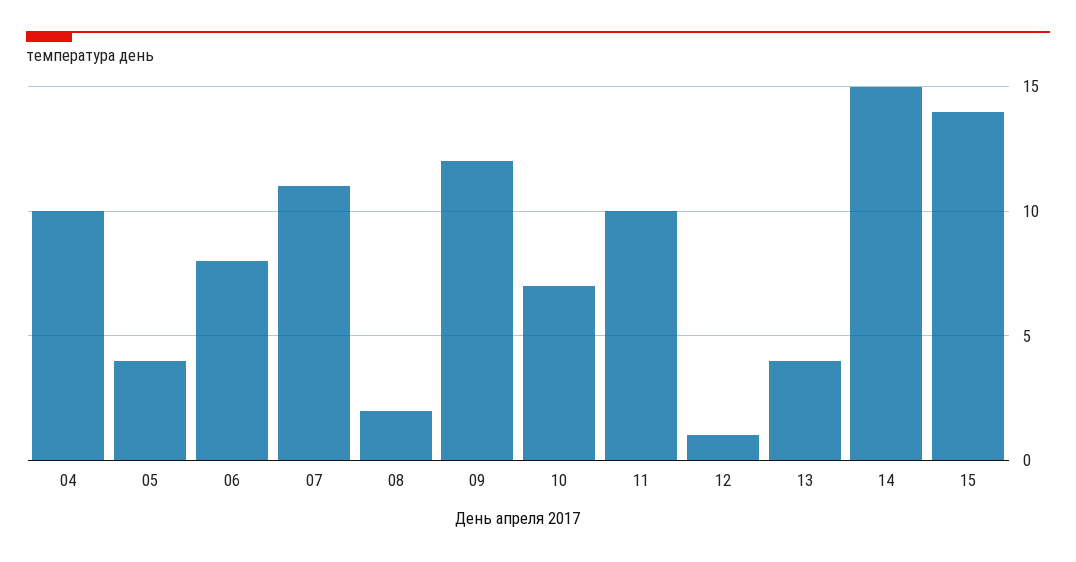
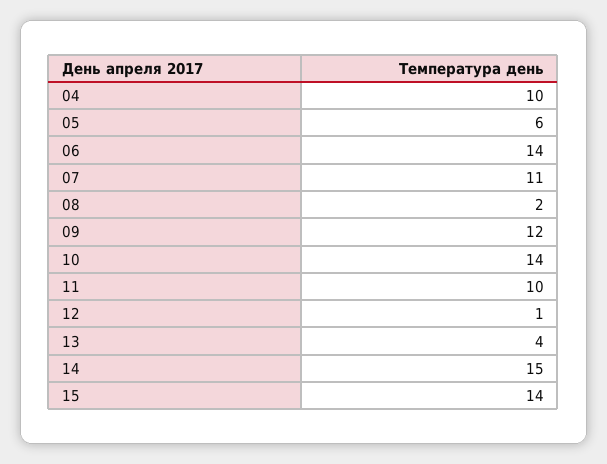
  {
    "04": 10,
-   "05": 4,
+   "05": 6,
-   "06": 8,
+   "06": 14,
    "07": 11,
    "08": 2,
    "09": 12,
-   "10": 7,
+   "10": 14,
    "11": 10,
    "12": 1,
    "13": 4,
    "14": 15,
    "15": 14
  }

